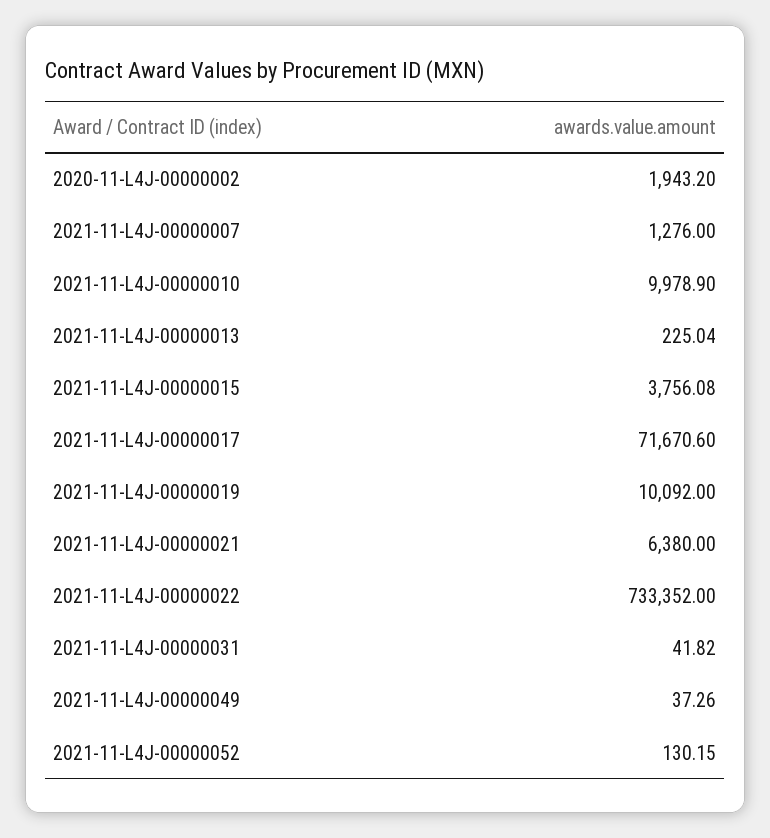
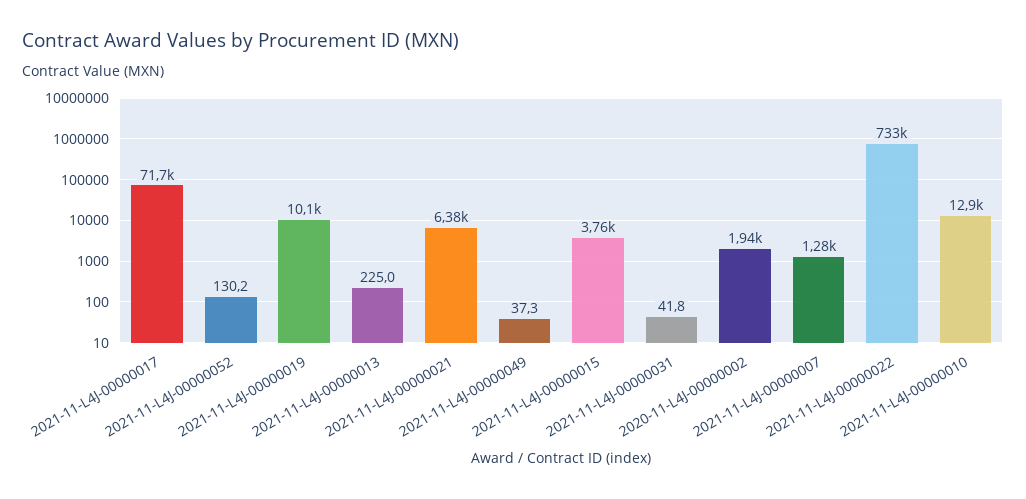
  {
    "2020-11-L4J-00000002": 1943.2,
    "2021-11-L4J-00000007": 1276,
-   "2021-11-L4J-00000010": 9978.9,
+   "2021-11-L4J-00000010": 12900,
    "2021-11-L4J-00000013": 225.04,
    "2021-11-L4J-00000015": 3756.08,
    "2021-11-L4J-00000017": 71670.6,
    "2021-11-L4J-00000019": 10092,
    "2021-11-L4J-00000021": 6380,
    "2021-11-L4J-00000022": 733352,
    "2021-11-L4J-00000031": 41.82,
    "2021-11-L4J-00000049": 37.26,
    "2021-11-L4J-00000052": 130.15
  }

